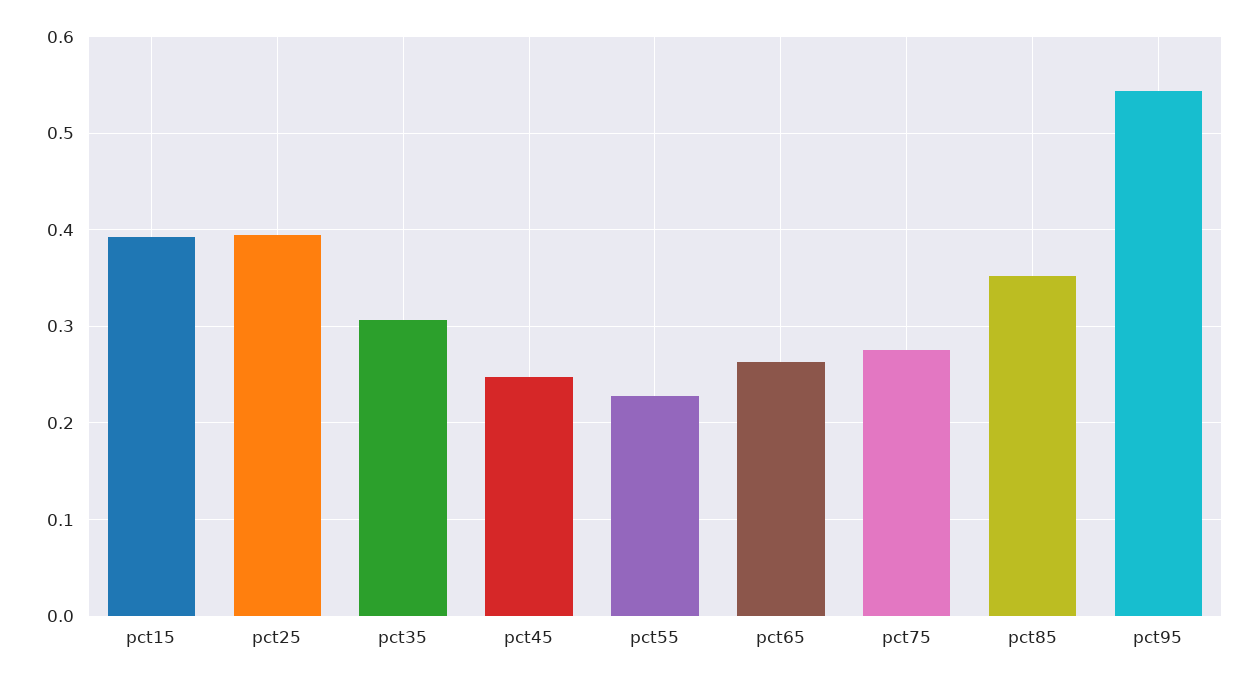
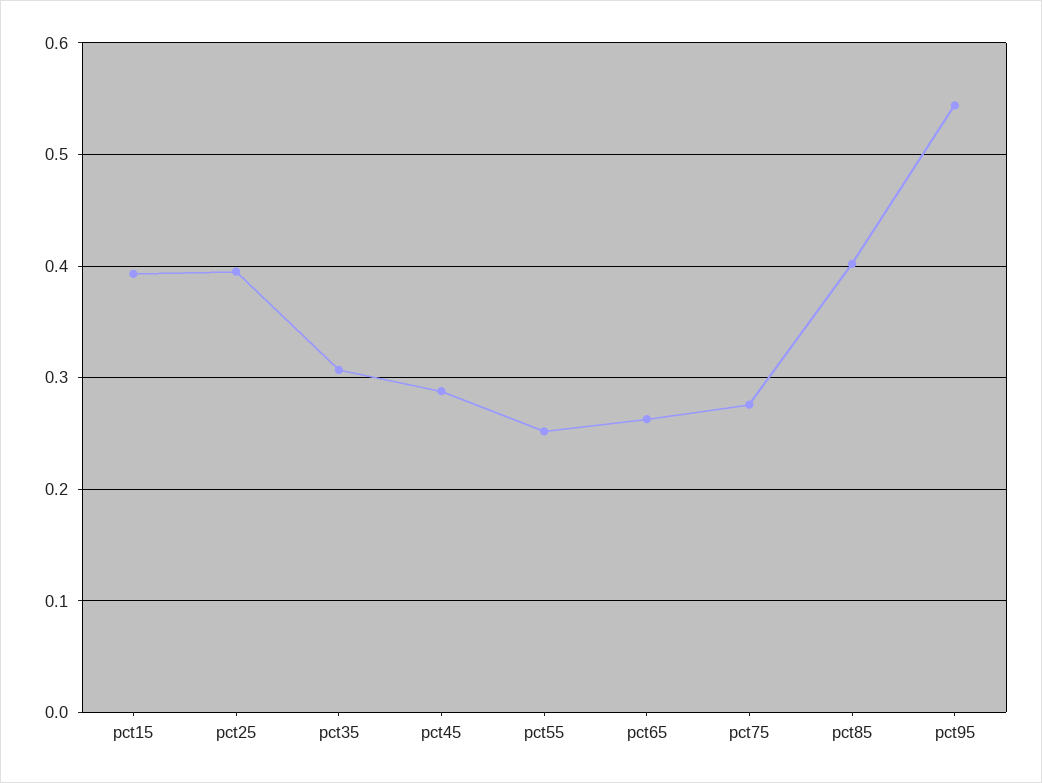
  {
    "pct15": 0.39,
    "pct25": 0.4,
    "pct35": 0.31,
-   "pct45": 0.25,
+   "pct45": 0.29,
-   "pct55": 0.23,
+   "pct55": 0.25,
    "pct65": 0.26,
    "pct75": 0.28,
-   "pct85": 0.35,
+   "pct85": 0.4,
    "pct95": 0.54
  }

